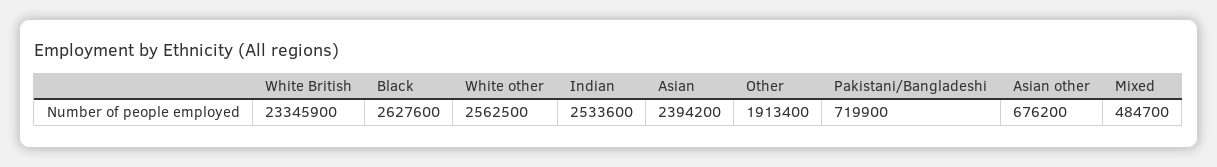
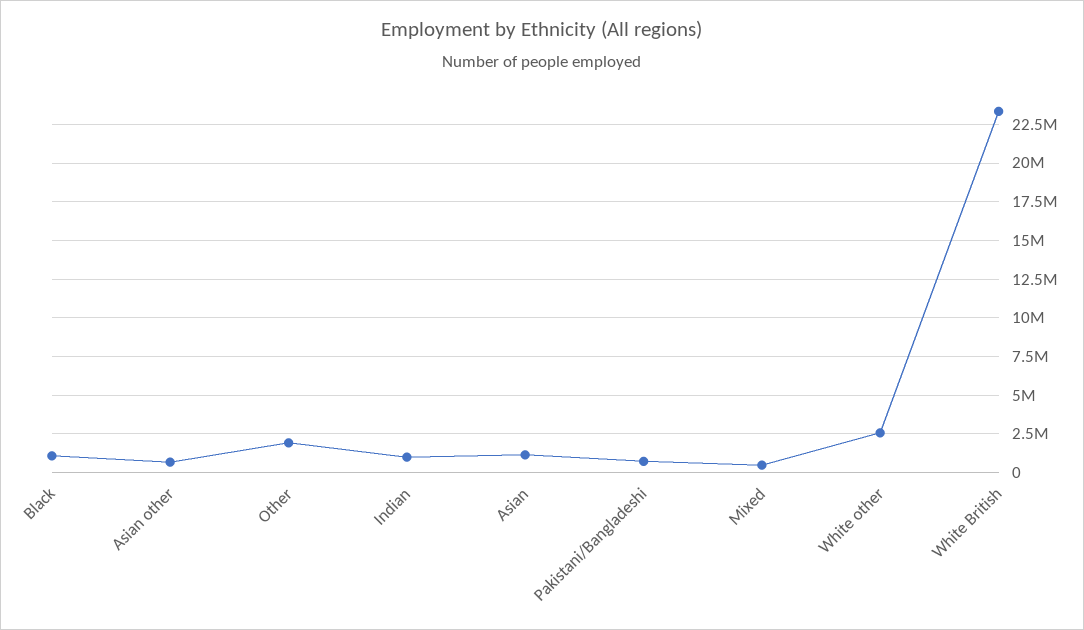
  {
    "White British": 23345900,
-   "Black": 2627600,
+   "Black": 1000000,
    "White other": 2562500,
-   "Indian": 2533600,
+   "Indian": 1000000,
-   "Asian": 2394200,
+   "Asian": 1000000,
    "Other": 1913400,
    "Pakistani/Bangladeshi": 719900,
    "Asian other": 676200,
    "Mixed": 484700
  }

